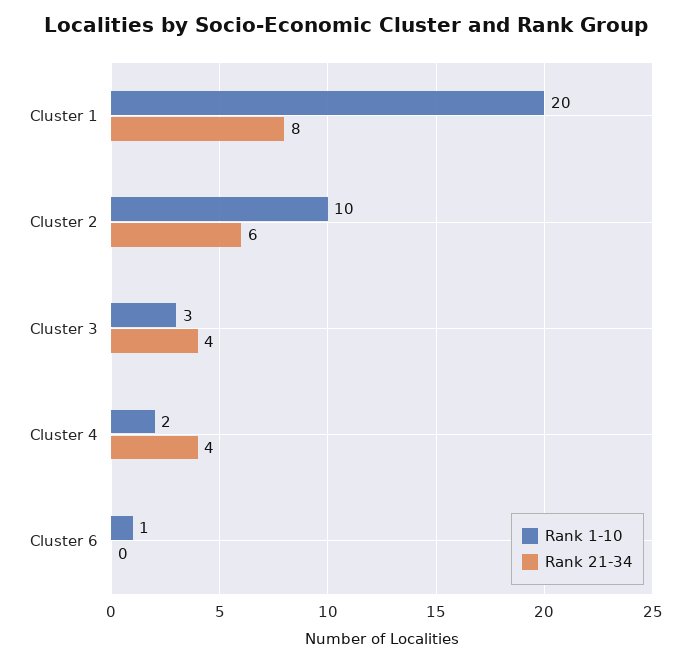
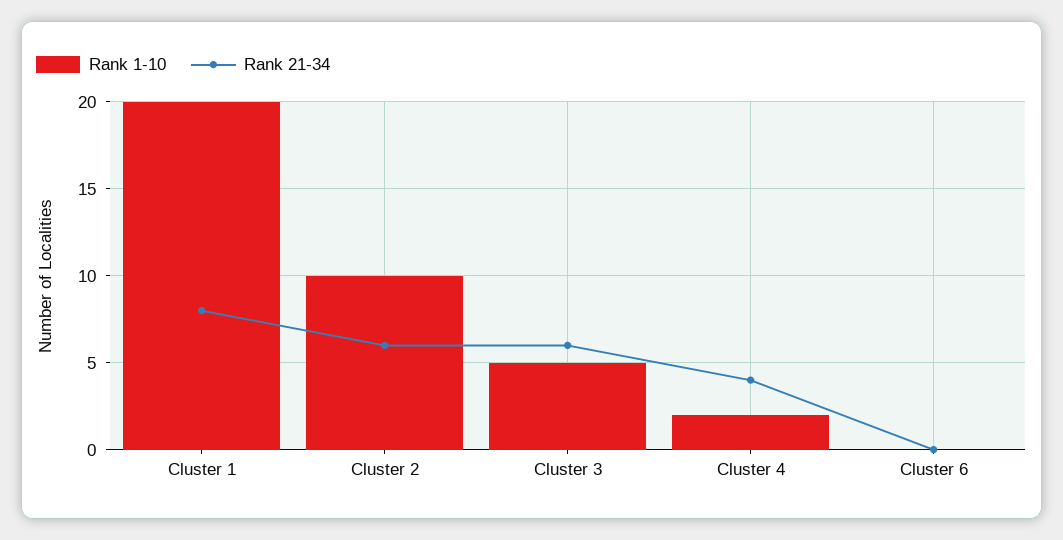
  {
    "Rank 1-10": {
      "Cluster 1": 20,
      "Cluster 2": 10,
-     "Cluster 3": 3,
+     "Cluster 3": 5,
      "Cluster 4": 2,
-     "Cluster 6": 1
+     "Cluster 6": 0
    },
    "Rank 21-34": {
      "Cluster 1": 8,
      "Cluster 2": 6,
-     "Cluster 3": 4,
+     "Cluster 3": 6,
      "Cluster 4": 4,
      "Cluster 6": 0
    }
  }

